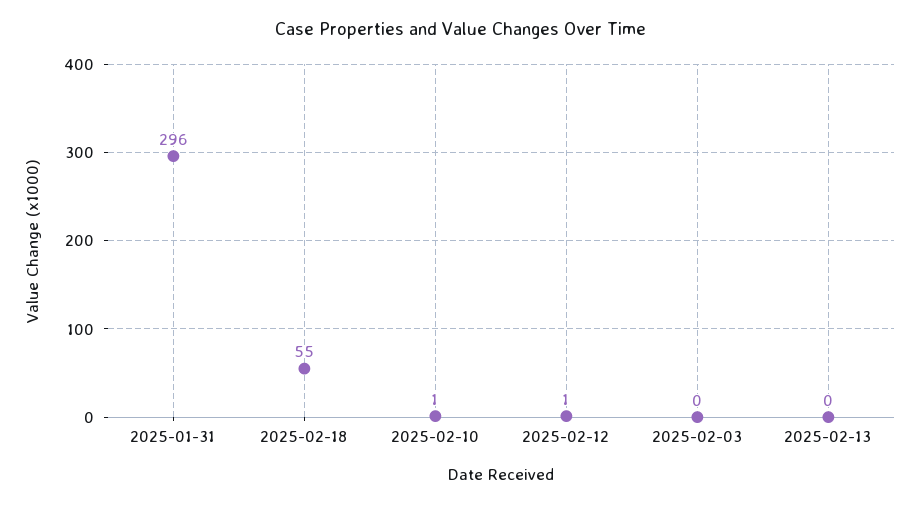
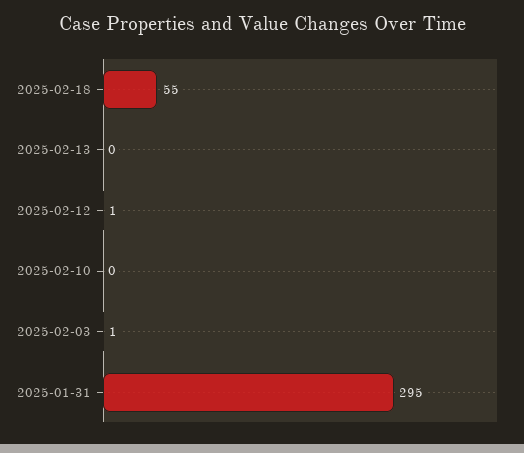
  {
-   "2025-01-31": 296,
+   "2025-01-31": 295,
    "2025-02-18": 55,
-   "2025-02-10": 1,
+   "2025-02-10": 0,
    "2025-02-12": 1,
-   "2025-02-03": 0,
+   "2025-02-03": 1,
    "2025-02-13": 0
  }

